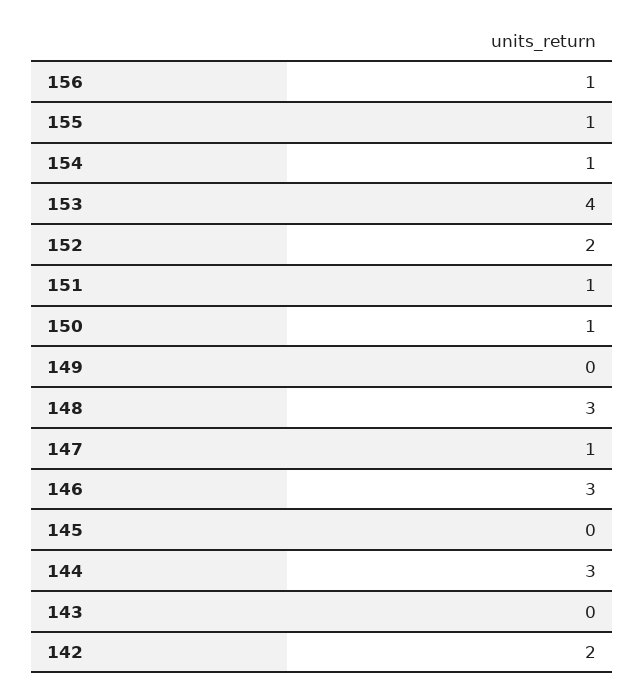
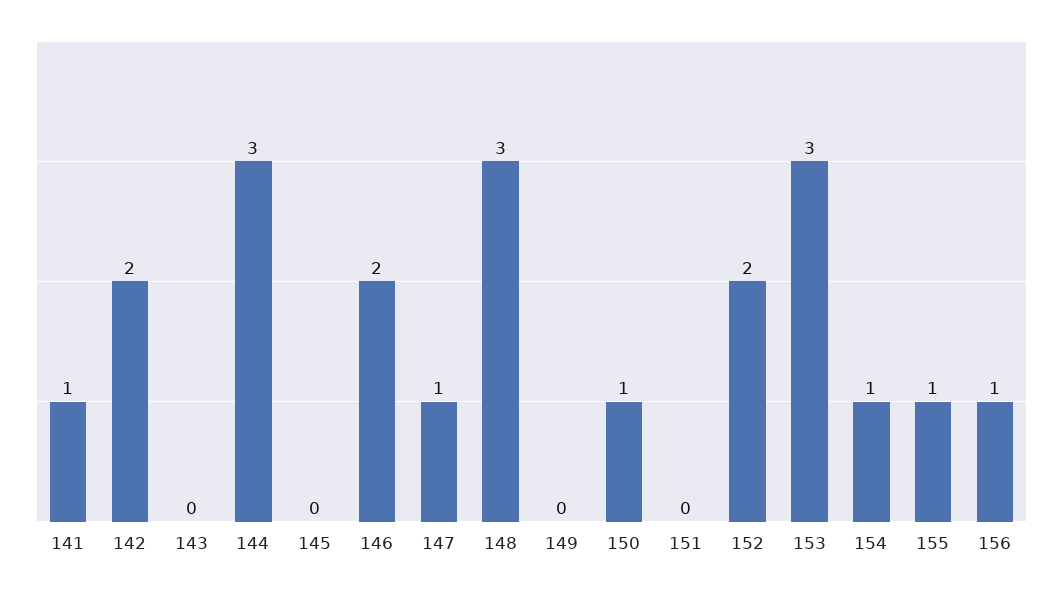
  {
    "156": 1,
    "155": 1,
    "154": 1,
-   "153": 4,
+   "153": 3,
    "152": 2,
-   "151": 1,
+   "151": 0,
    "150": 1,
    "149": 0,
    "148": 3,
    "147": 1,
-   "146": 3,
+   "146": 2,
    "145": 0,
    "144": 3,
    "143": 0,
-   "142": 2
+   "142": 2,
+   "141": 1
  }

